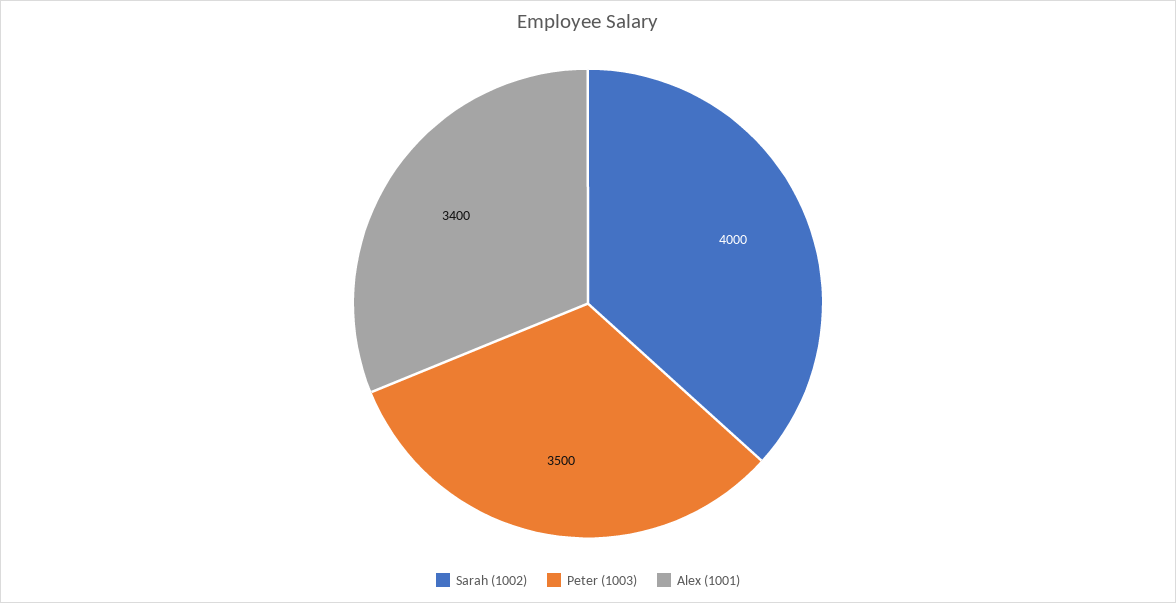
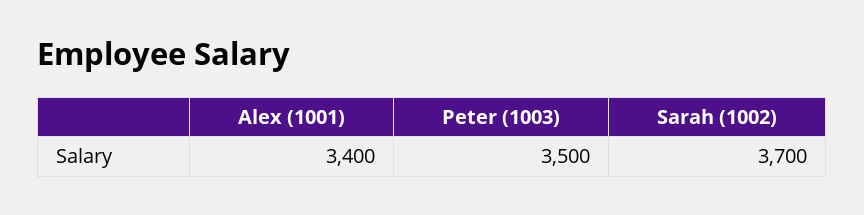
  {
-   "Sarah (1002)": 4000,
+   "Sarah (1002)": 3700,
    "Peter (1003)": 3500,
    "Alex (1001)": 3400
  }

